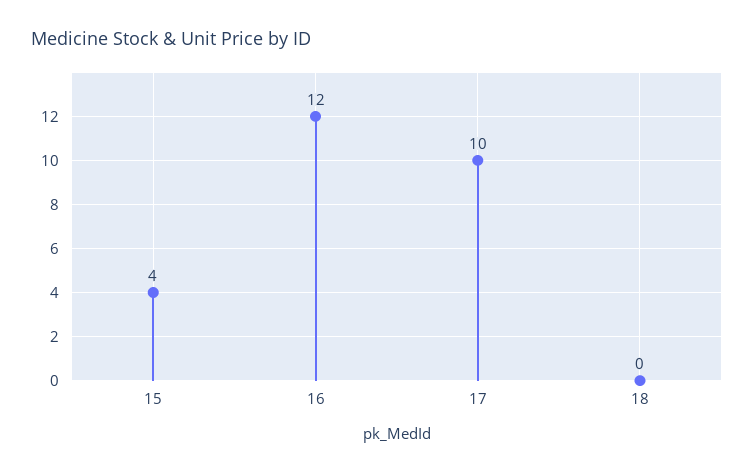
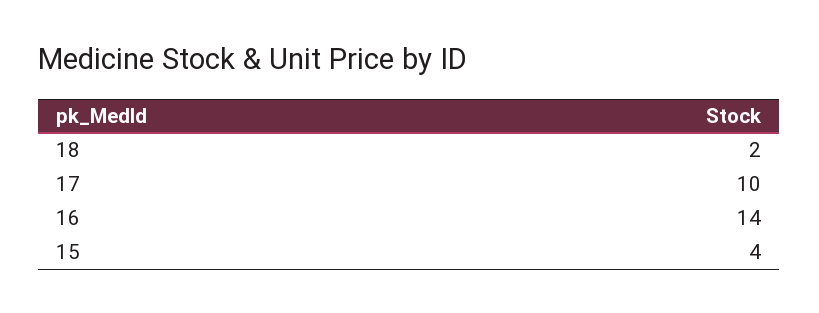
  {
    "15": 4,
-   "16": 12,
+   "16": 14,
    "17": 10,
-   "18": 0
+   "18": 2
  }

